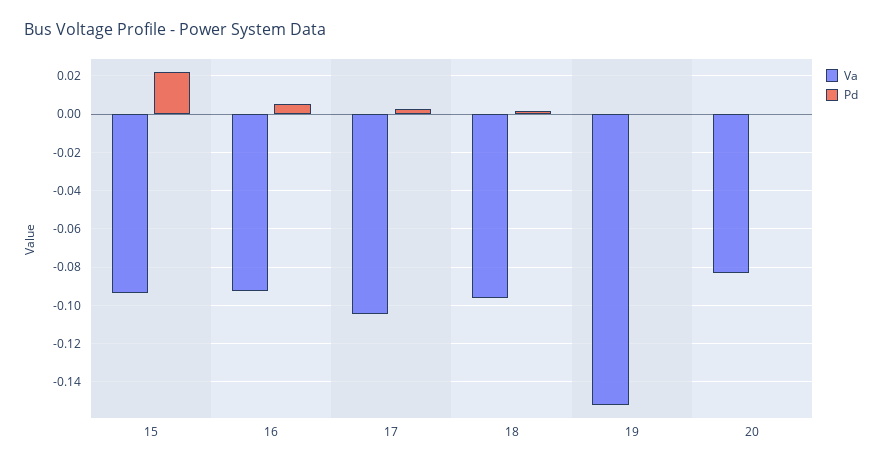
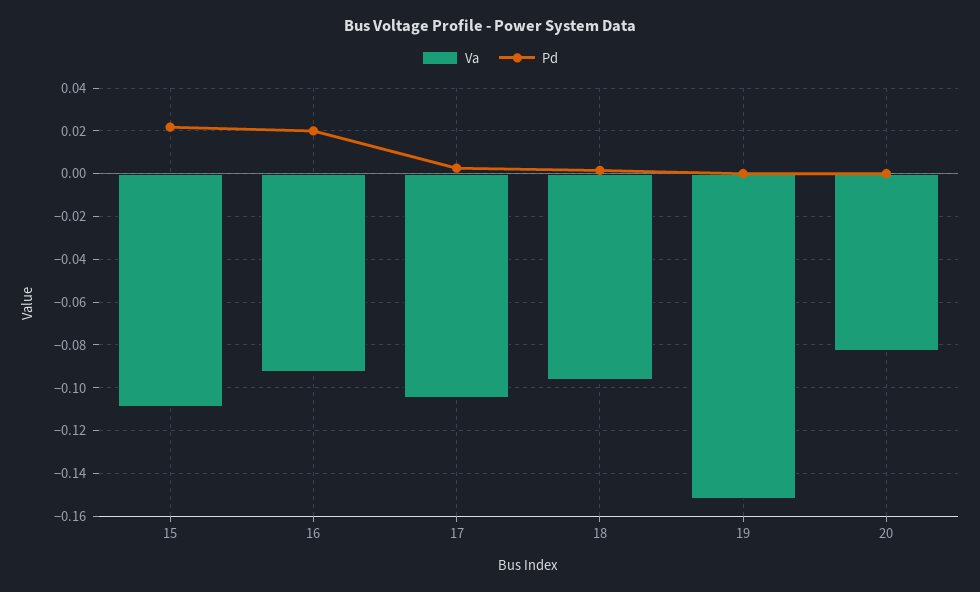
  {
    "Va": {
-     "15": -0.095,
+     "15": -0.11,
      "16": -0.095,
      "17": -0.105,
      "18": -0.095,
      "19": -0.15,
      "20": -0.085
    },
    "Pd": {
      "15": 0.02,
-     "16": 0.005,
+     "16": 0.02,
      "17": 0.005,
      "18": 0,
      "19": 0,
      "20": 0
    }
  }

